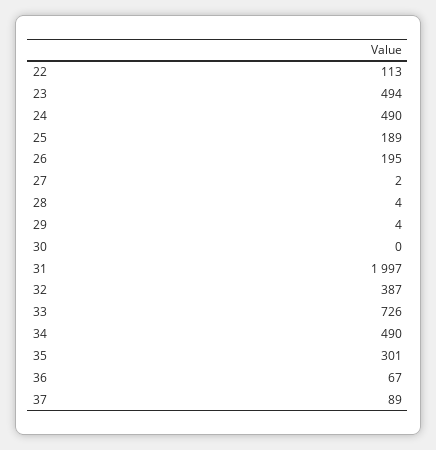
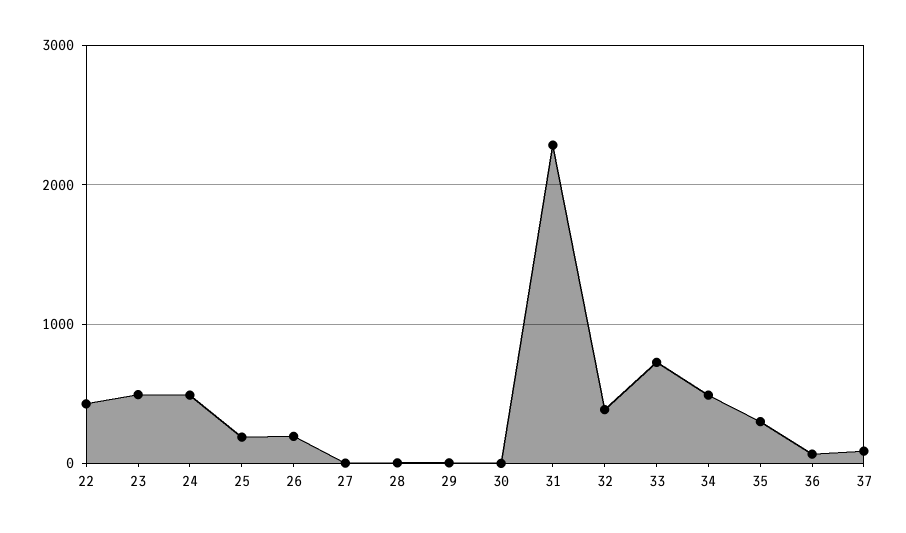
  {
-   "22": 113,
+   "22": 400,
    "23": 494,
    "24": 490,
    "25": 189,
    "26": 195,
    "27": 2,
    "28": 4,
    "29": 4,
    "30": 0,
-   "31": 1997,
+   "31": 2300,
    "32": 387,
    "33": 726,
    "34": 490,
    "35": 301,
    "36": 67,
    "37": 89
  }

